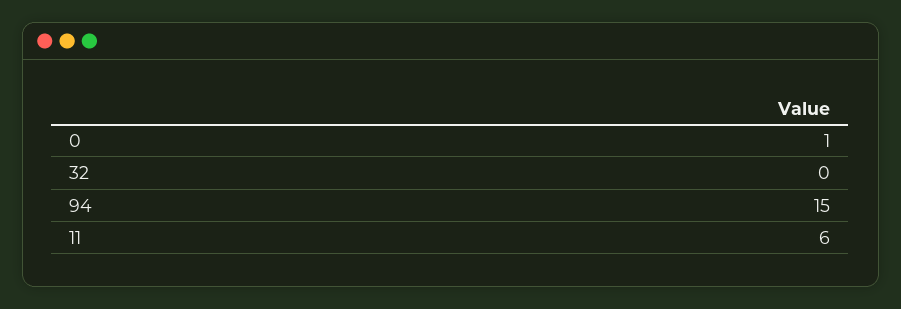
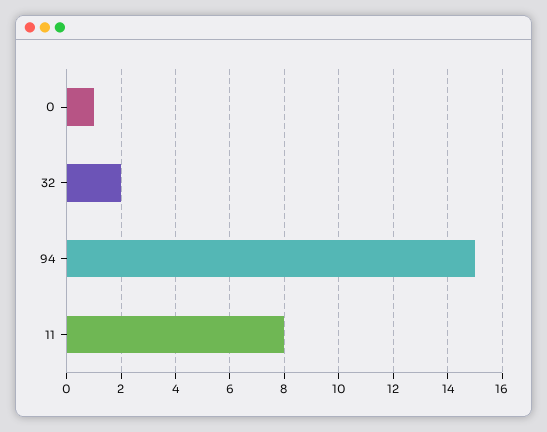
  {
    "0": 1,
-   "32": 0,
+   "32": 2,
    "94": 15,
-   "11": 6
+   "11": 8
  }

